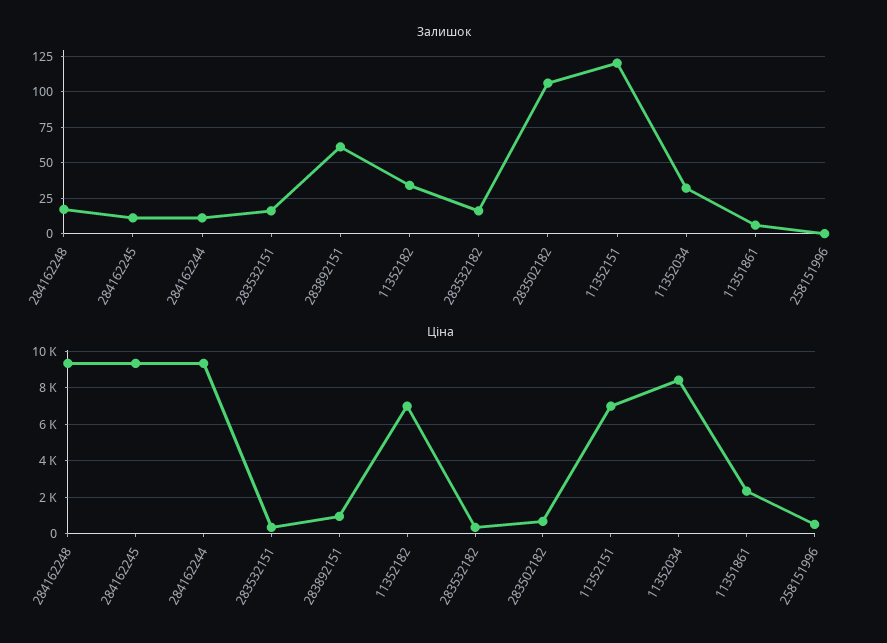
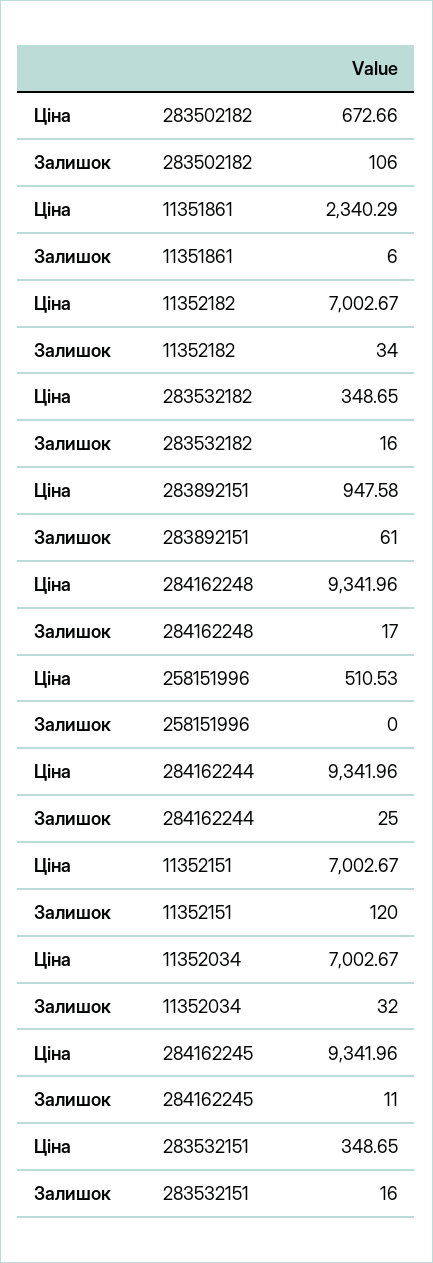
  {
    "Залишок": {
      "284162248": 17,
      "284162245": 11,
-     "284162244": 10,
+     "284162244": 25,
      "283532151": 16,
      "283892151": 61,
      "11352182": 34,
      "283532182": 16,
      "283502182": 106,
      "11352151": 120,
      "11352034": 32,
      "11351861": 6,
      "258151996": 0
    },
    "Ціна": {
      "284162248": 9341.96,
      "284162245": 9341.96,
      "284162244": 9341.96,
      "283532151": 348.65,
      "283892151": 947.58,
      "11352182": 7002.67,
      "283532182": 348.65,
      "283502182": 672.66,
      "11352151": 7002.67,
-     "11352034": 8500,
+     "11352034": 7002.67,
      "11351861": 2340.29,
      "258151996": 510.53
    }
  }

